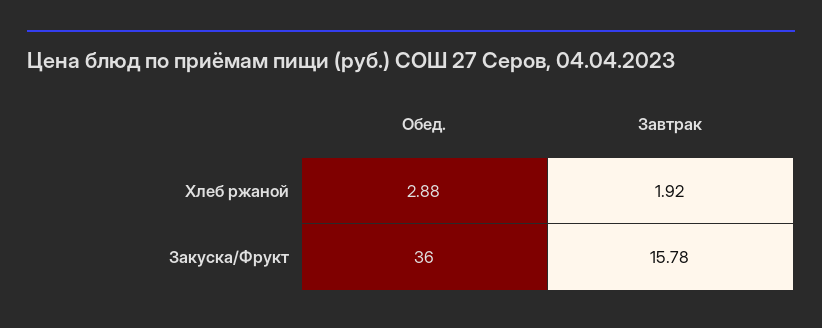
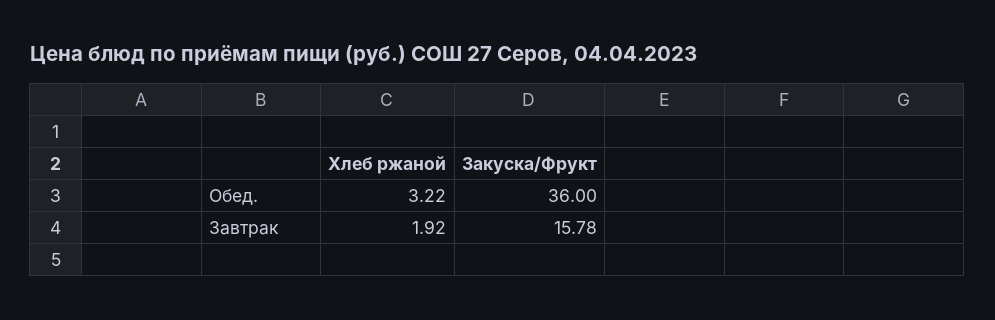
  {
    "Обед.": {
-     "Хлеб ржаной": 2.88,
+     "Хлеб ржаной": 3.22,
      "Закуска/Фрукт": 36
    },
    "Завтрак": {
      "Хлеб ржаной": 1.92,
      "Закуска/Фрукт": 15.78
    }
  }

